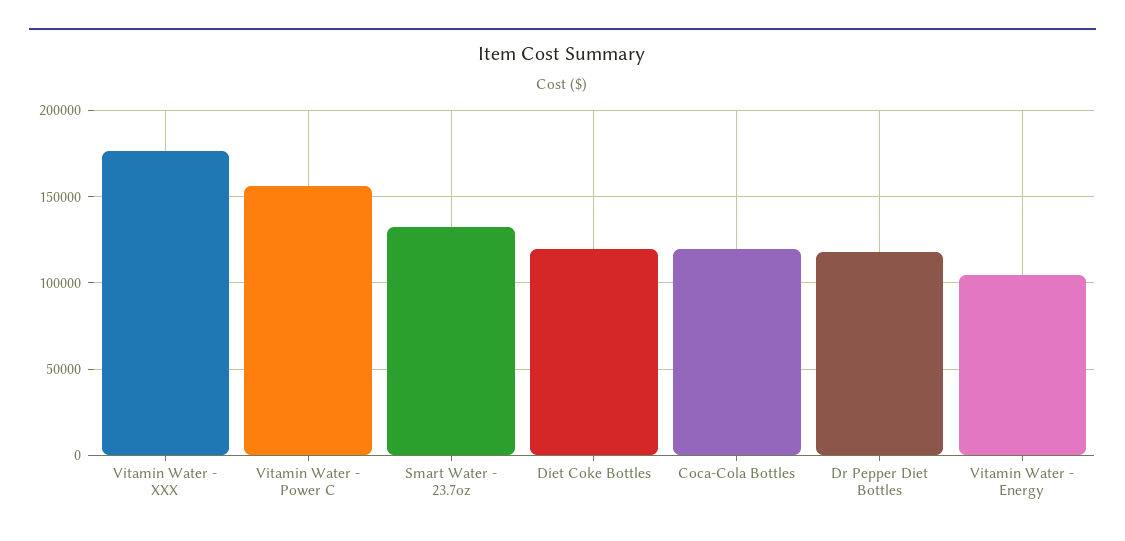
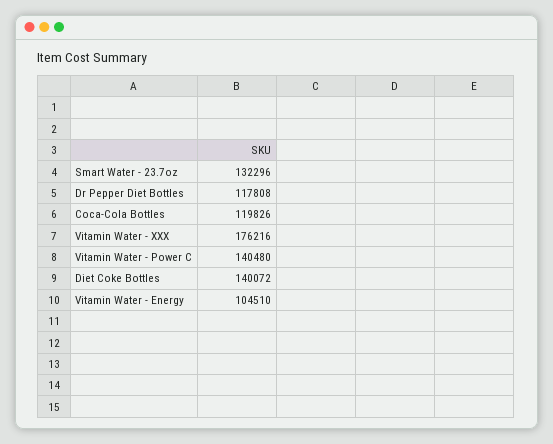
  {
    "Vitamin Water - XXX": 176216,
-   "Vitamin Water - Power C": 155000,
+   "Vitamin Water - Power C": 140480,
    "Smart Water - 23.7oz": 132296,
-   "Diet Coke Bottles": 120000,
+   "Diet Coke Bottles": 140072,
    "Coca-Cola Bottles": 119826,
    "Dr Pepper Diet Bottles": 117808,
    "Vitamin Water - Energy": 104510
  }

